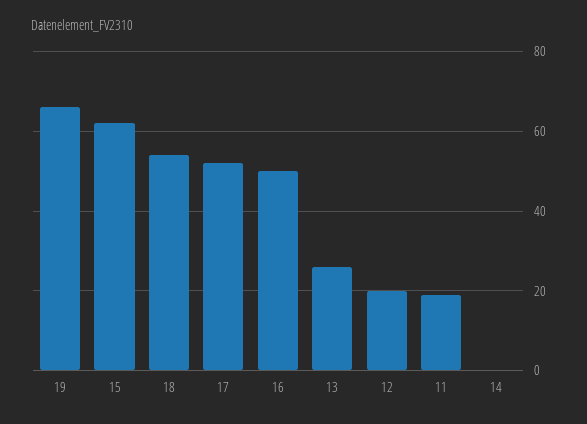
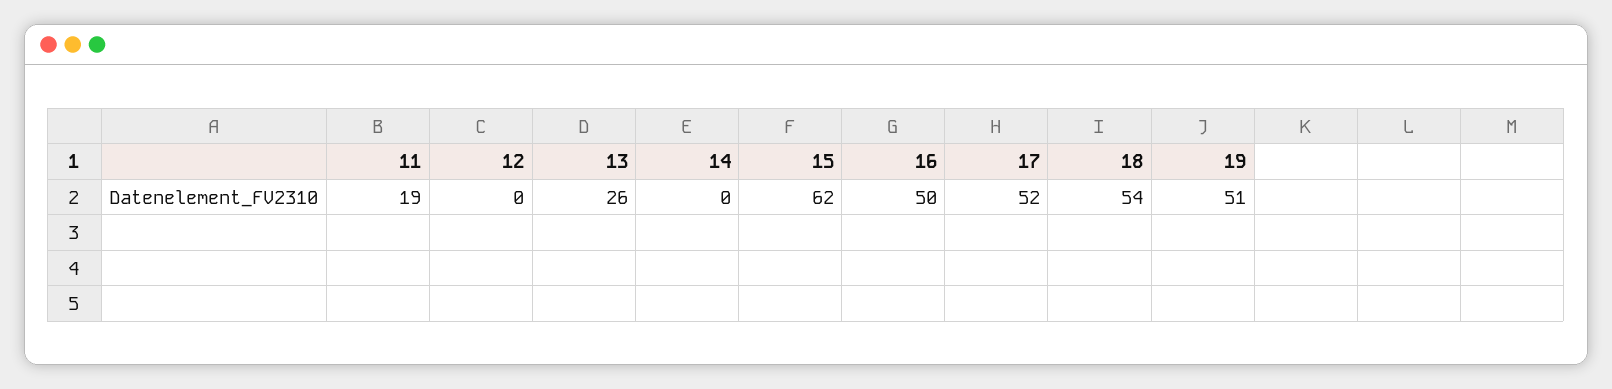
  {
-   "19": 65,
+   "19": 51,
    "15": 62,
    "18": 54,
    "17": 52,
    "16": 50,
    "13": 26,
-   "12": 20,
+   "12": 0,
    "11": 19,
    "14": 0
  }

